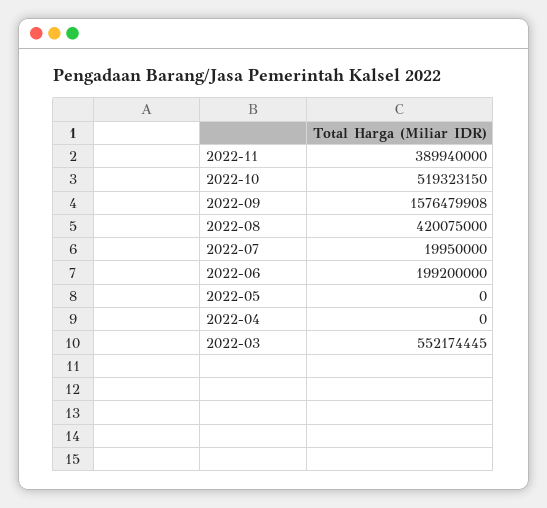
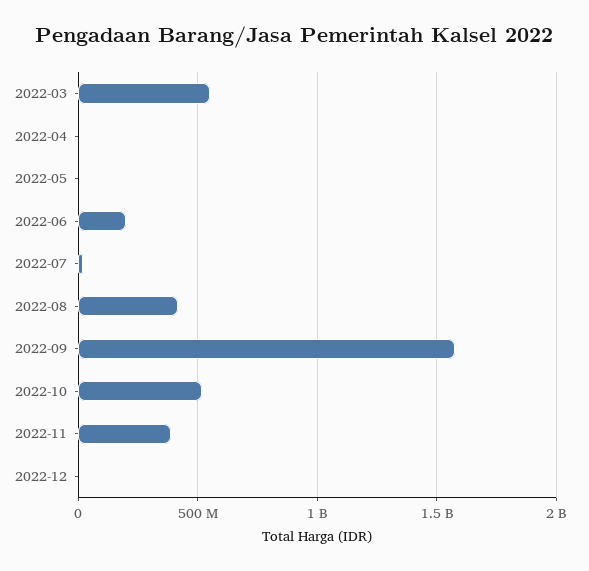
  {
    "2022-11": 389940000,
    "2022-10": 519323150,
    "2022-09": 1576479908,
    "2022-08": 420075000,
    "2022-07": 19950000,
    "2022-06": 199200000,
    "2022-05": 0,
    "2022-04": 0,
-   "2022-03": 552174445
+   "2022-03": 552174445,
+   "2022-12": 0
  }

